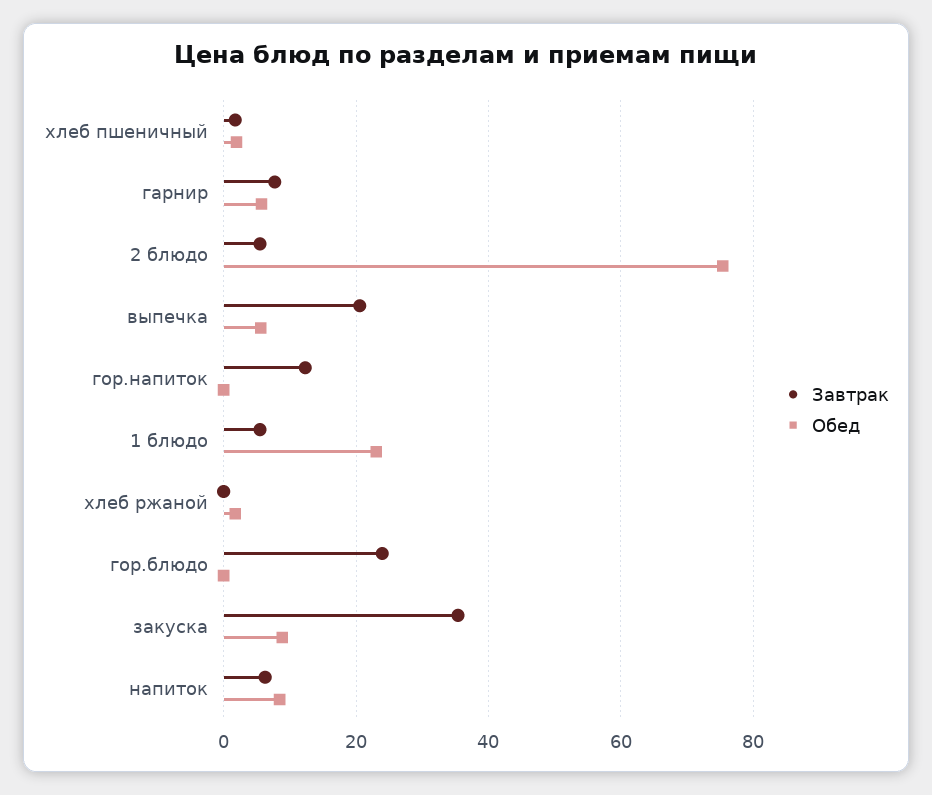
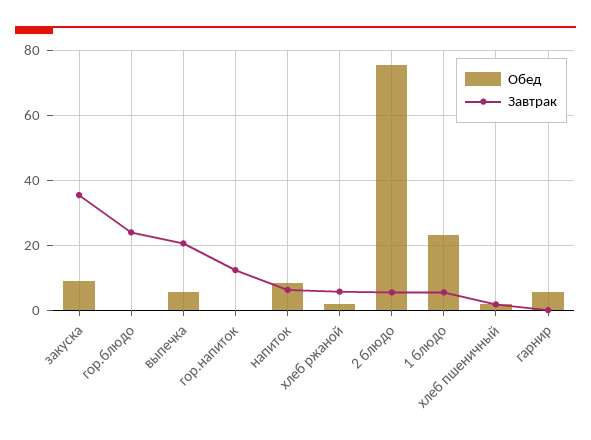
  {
    "Завтрак": {
      "хлеб пшеничный": 2,
-     "гарнир": 8,
+     "гарнир": 0,
      "2 блюдо": 6,
      "выпечка": 20,
      "гор.напиток": 12,
      "1 блюдо": 6,
-     "хлеб ржаной": 0,
+     "хлеб ржаной": 6,
      "гор.блюдо": 24,
      "закуска": 36,
      "напиток": 6
    },
    "Обед": {
      "хлеб пшеничный": 2,
      "гарнир": 6,
      "2 блюдо": 76,
      "выпечка": 6,
      "гор.напиток": 0,
      "1 блюдо": 24,
      "хлеб ржаной": 2,
      "гор.блюдо": 0,
      "закуска": 8,
      "напиток": 8
    }
  }

